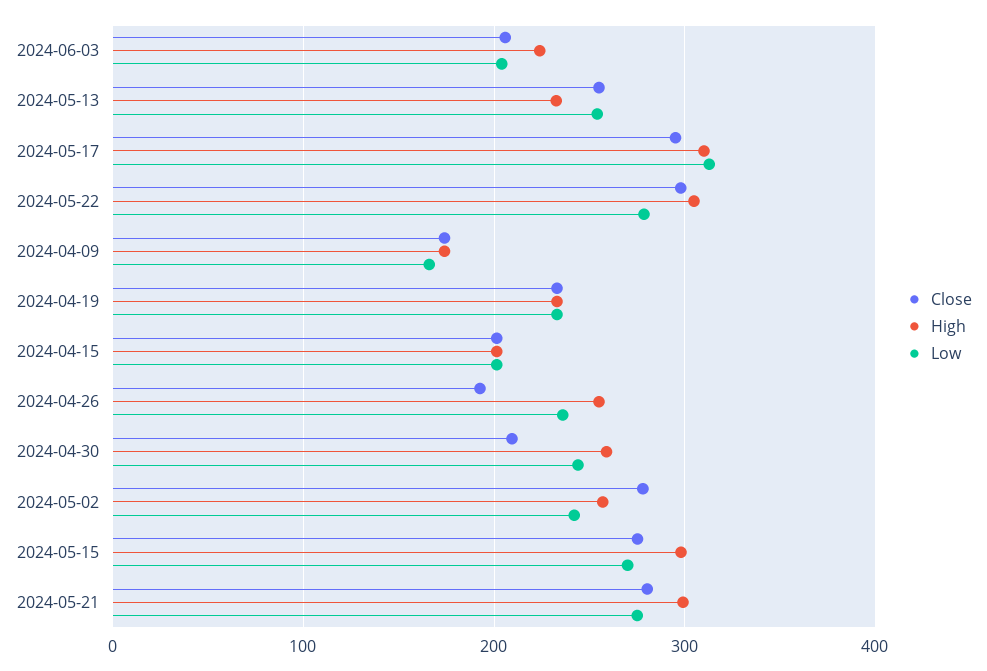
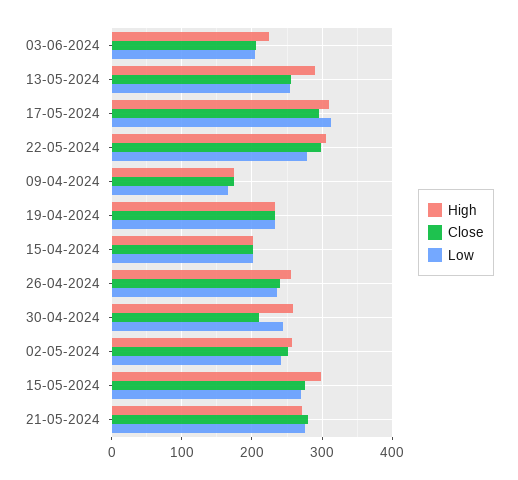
  {
    "Close": {
      "2024-06-03": 210,
      "2024-05-13": 260,
      "2024-05-17": 300,
      "2024-05-22": 300,
      "2024-04-09": 170,
      "2024-04-19": 230,
      "2024-04-15": 200,
-     "2024-04-26": 190,
+     "2024-04-26": 240,
      "2024-04-30": 210,
-     "2024-05-02": 280,
+     "2024-05-02": 250,
      "2024-05-15": 280,
      "2024-05-21": 280
    },
    "High": {
      "2024-06-03": 220,
-     "2024-05-13": 230,
+     "2024-05-13": 290,
      "2024-05-17": 310,
      "2024-05-22": 300,
      "2024-04-09": 170,
      "2024-04-19": 230,
      "2024-04-15": 200,
      "2024-04-26": 260,
      "2024-04-30": 260,
      "2024-05-02": 260,
      "2024-05-15": 300,
-     "2024-05-21": 300
+     "2024-05-21": 270
    },
    "Low": {
      "2024-06-03": 200,
      "2024-05-13": 250,
      "2024-05-17": 310,
      "2024-05-22": 280,
      "2024-04-09": 170,
      "2024-04-19": 230,
      "2024-04-15": 200,
      "2024-04-26": 240,
      "2024-04-30": 240,
      "2024-05-02": 240,
      "2024-05-15": 270,
      "2024-05-21": 280
    }
  }

